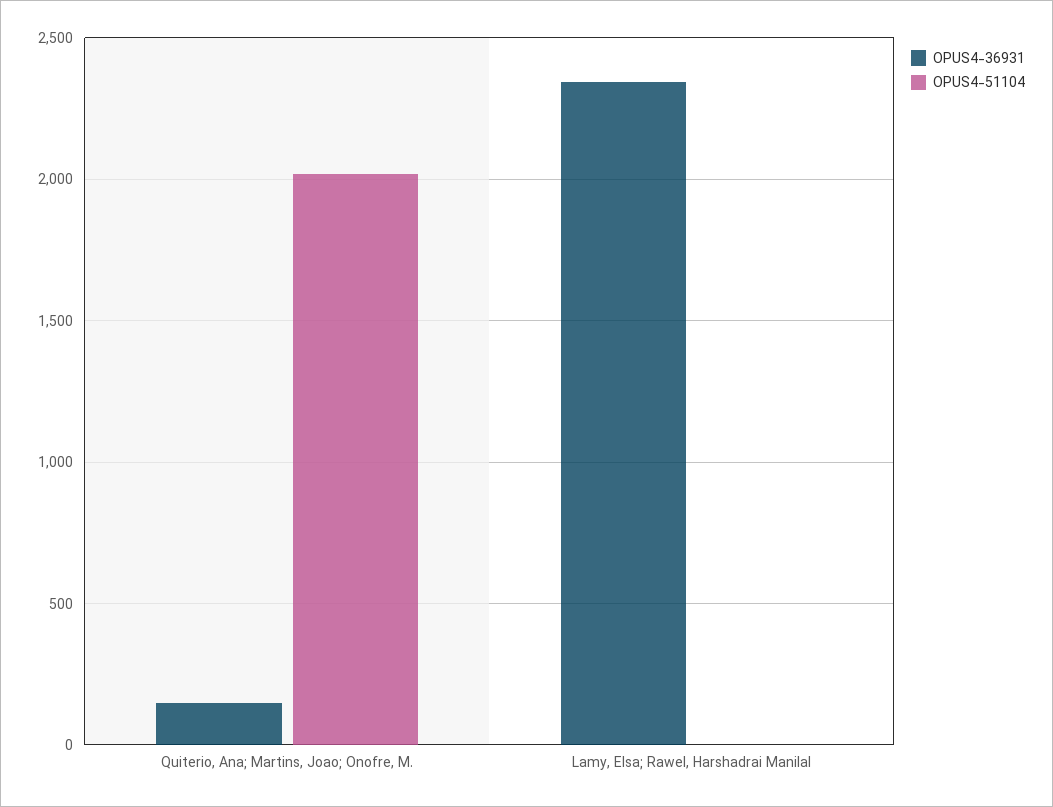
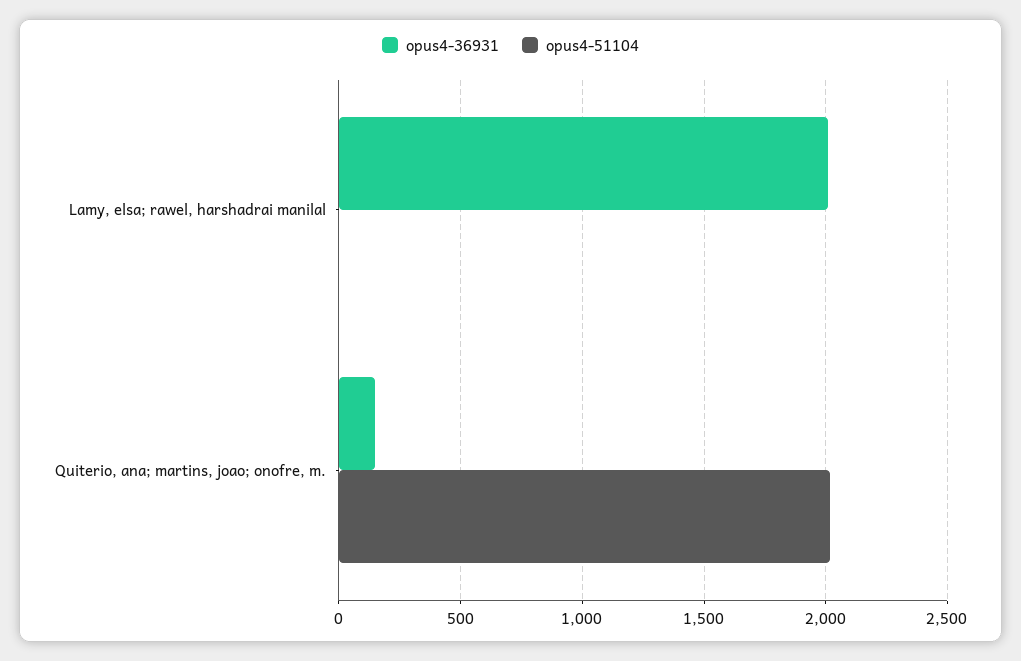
  {
    "OPUS4-36931": {
      "Quiterio, Ana; Martins, Joao; Onofre, M.": 150,
-     "Lamy, Elsa; Rawel, Harshadrai Manilal": 2350
+     "Lamy, Elsa; Rawel, Harshadrai Manilal": 2000
    },
    "OPUS4-51104": {
      "Quiterio, Ana; Martins, Joao; Onofre, M.": 2000,
      "Lamy, Elsa; Rawel, Harshadrai Manilal": 0
    }
  }

